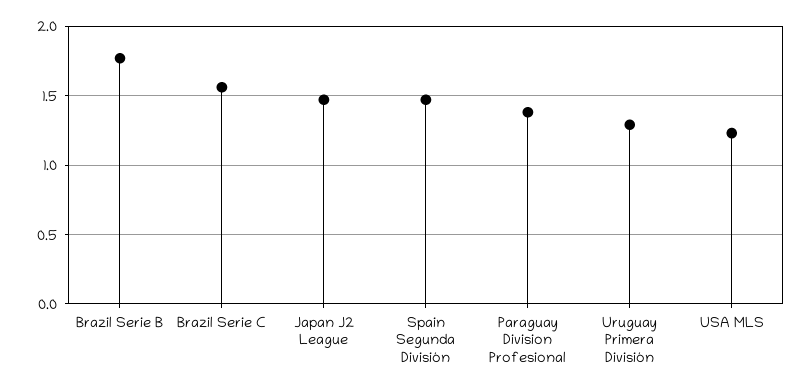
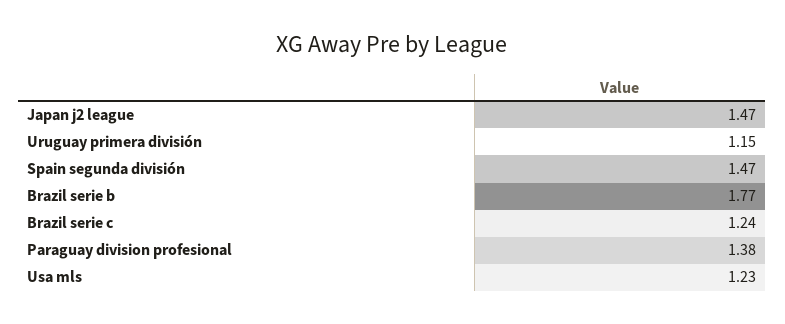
  {
    "Brazil Serie B": 1.77,
-   "Brazil Serie C": 1.55,
+   "Brazil Serie C": 1.24,
    "Japan J2 League": 1.47,
    "Spain Segunda División": 1.47,
    "Paraguay Division Profesional": 1.38,
-   "Uruguay Primera División": 1.3,
+   "Uruguay Primera División": 1.15,
    "USA MLS": 1.23
  }

